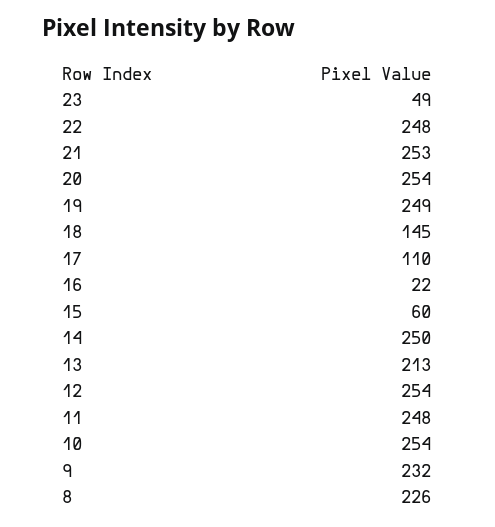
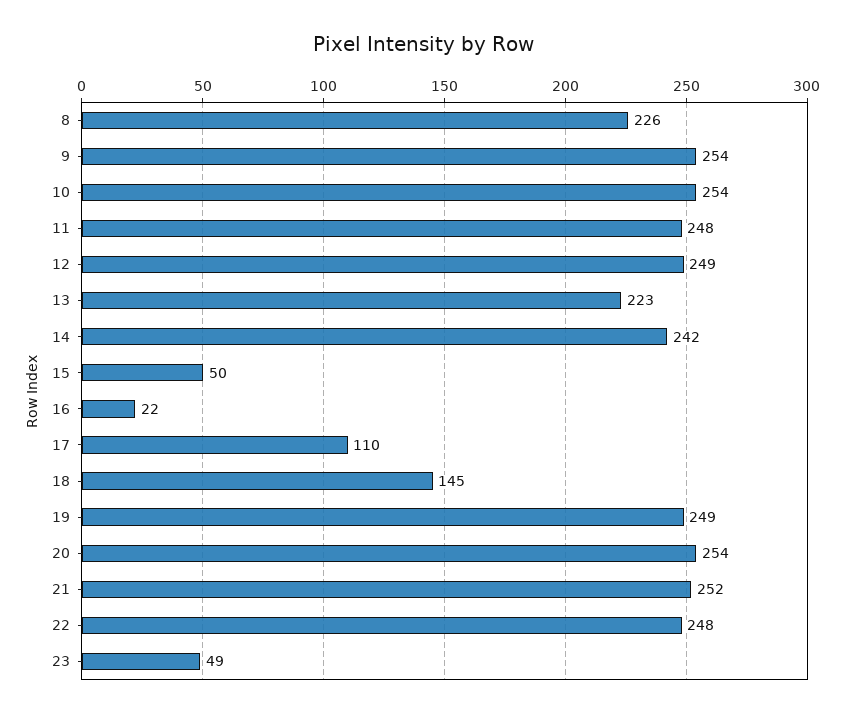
  {
    "23": 49,
    "22": 248,
-   "21": 253,
+   "21": 252,
    "20": 254,
    "19": 249,
    "18": 145,
    "17": 110,
    "16": 22,
-   "15": 60,
+   "15": 50,
-   "14": 250,
+   "14": 242,
-   "13": 213,
+   "13": 223,
-   "12": 254,
+   "12": 249,
    "11": 248,
    "10": 254,
-   "9": 232,
+   "9": 254,
    "8": 226
  }

